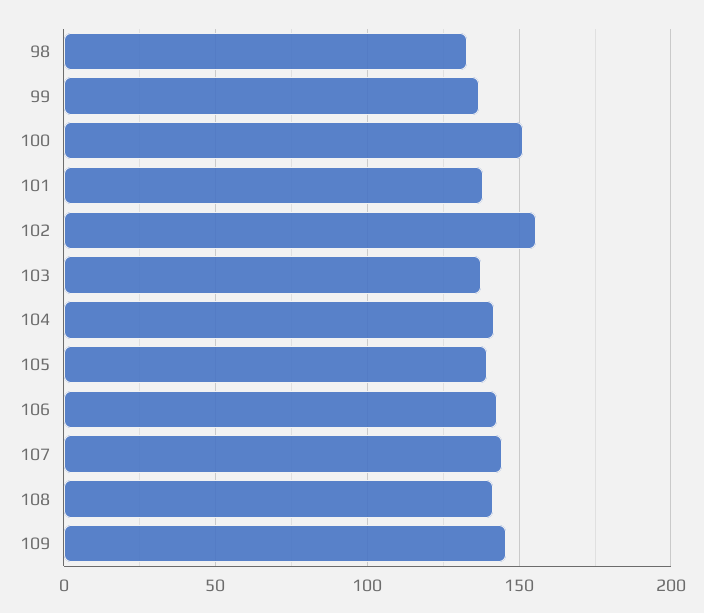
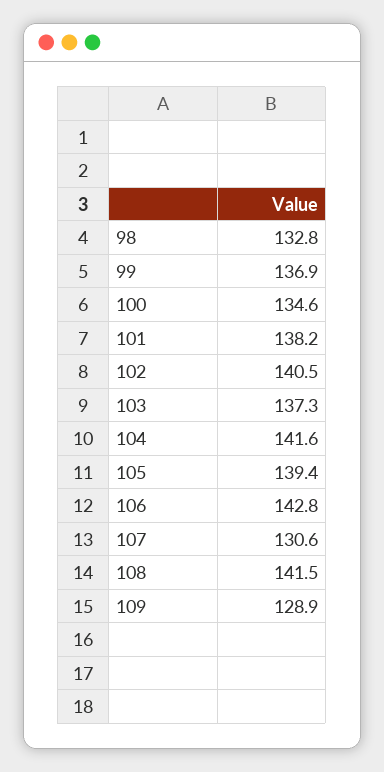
  {
    "98": 132.8,
    "99": 136.9,
-   "100": 150,
+   "100": 134.6,
    "101": 138.2,
-   "102": 155,
+   "102": 140.5,
    "103": 137.3,
    "104": 141.6,
    "105": 139.4,
    "106": 142.8,
-   "107": 145,
+   "107": 130.6,
    "108": 141.5,
-   "109": 145
+   "109": 128.9
  }

